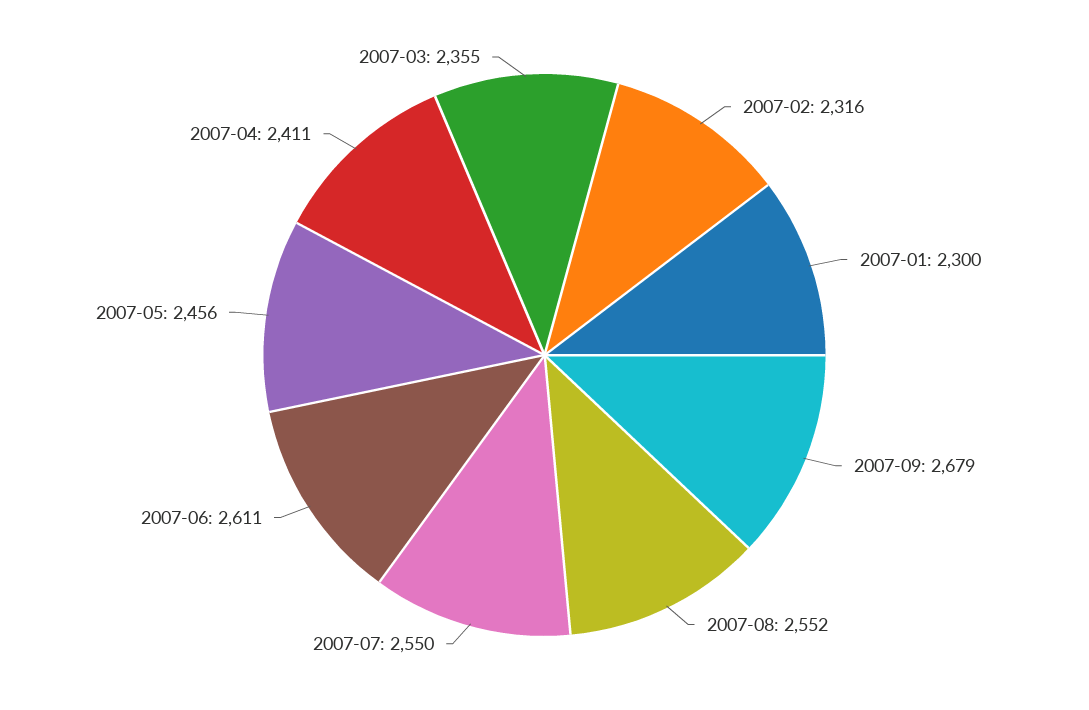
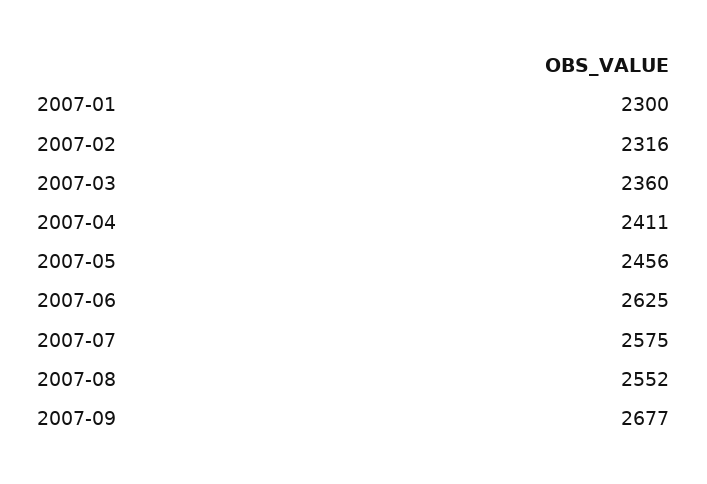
  {
    "2007-02": 2316,
    "2007-01": 2300,
-   "2007-09": 2679,
+   "2007-09": 2677,
    "2007-08": 2552,
-   "2007-07": 2550,
+   "2007-07": 2575,
-   "2007-06": 2611,
+   "2007-06": 2625,
    "2007-05": 2456,
    "2007-04": 2411,
-   "2007-03": 2355
+   "2007-03": 2360
  }

